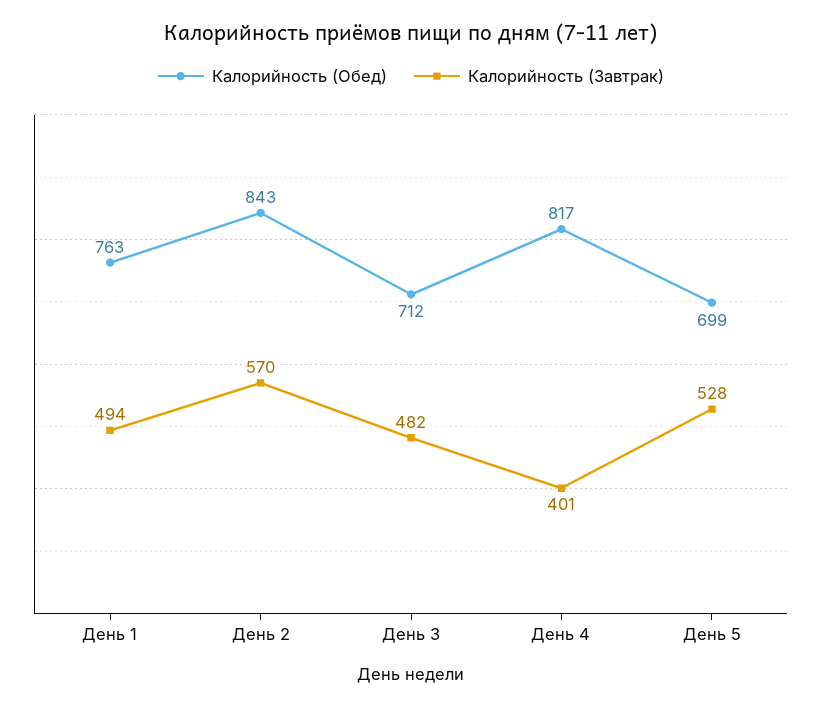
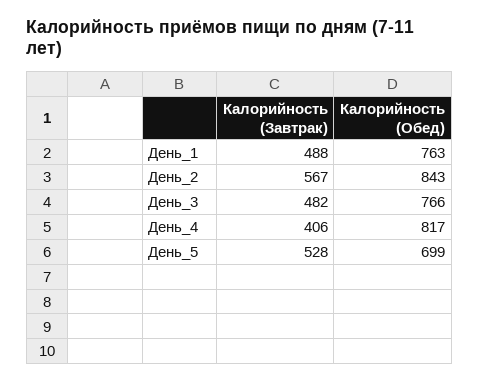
  {
    "Калорийность (Обед)": {
      "День 1": 763,
      "День 2": 843,
-     "День 3": 712,
+     "День 3": 766,
      "День 4": 817,
      "День 5": 699
    },
    "Калорийность (Завтрак)": {
-     "День 1": 494,
+     "День 1": 488,
-     "День 2": 570,
+     "День 2": 567,
      "День 3": 482,
-     "День 4": 401,
+     "День 4": 406,
      "День 5": 528
    }
  }

